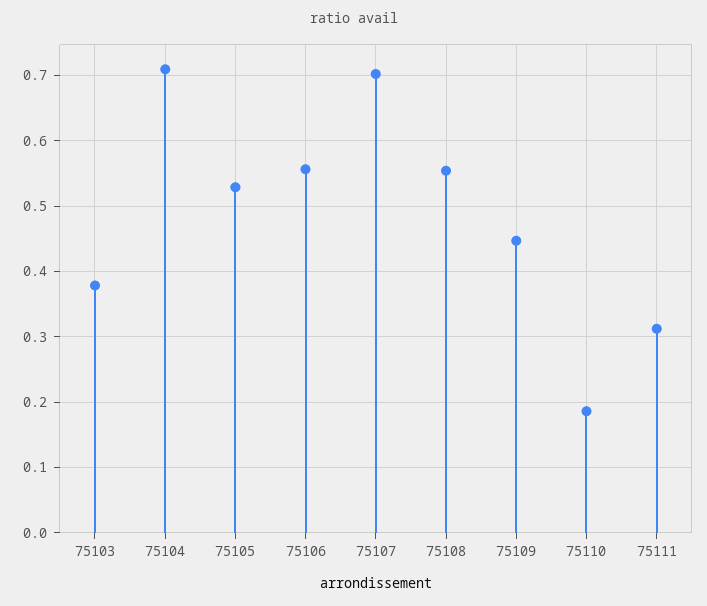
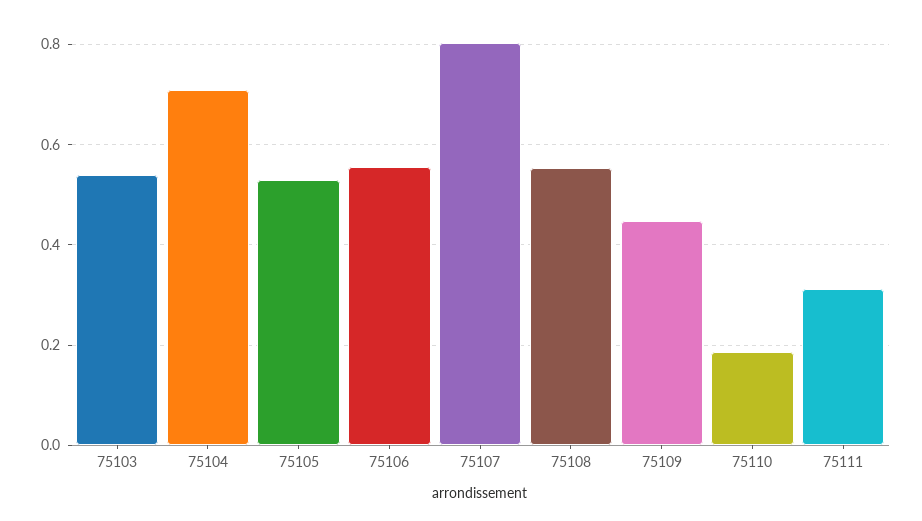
  {
-   "75103": 0.38,
+   "75103": 0.54,
    "75104": 0.71,
    "75105": 0.53,
    "75106": 0.56,
-   "75107": 0.7,
+   "75107": 0.8,
    "75108": 0.55,
    "75109": 0.45,
    "75110": 0.19,
    "75111": 0.31
  }

